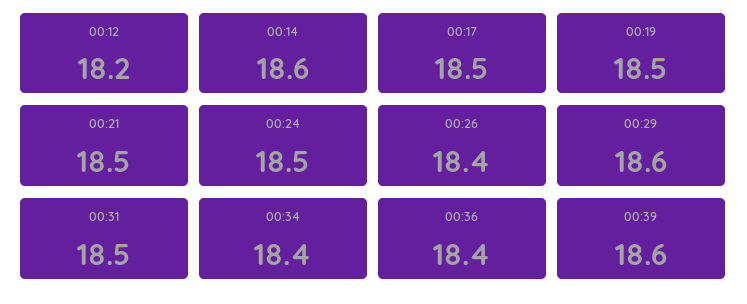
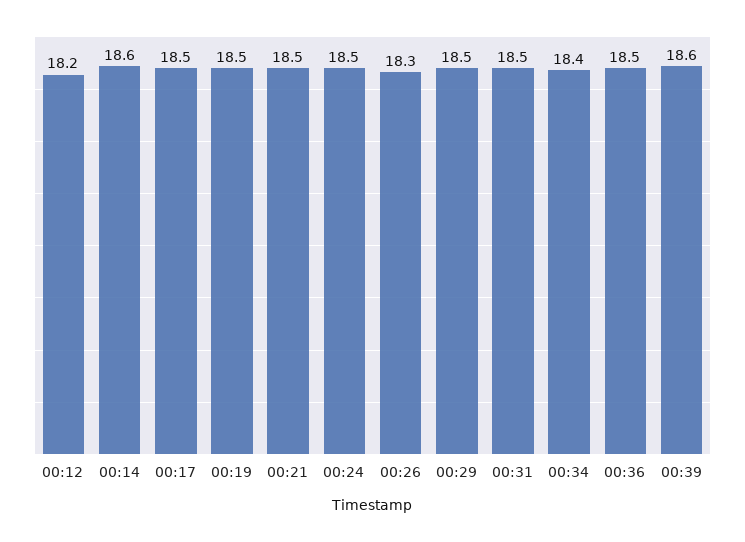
  {
    "00:12": 18.2,
    "00:14": 18.6,
    "00:17": 18.5,
    "00:19": 18.5,
    "00:21": 18.5,
    "00:24": 18.5,
-   "00:26": 18.4,
+   "00:26": 18.3,
-   "00:29": 18.6,
+   "00:29": 18.5,
    "00:31": 18.5,
    "00:34": 18.4,
-   "00:36": 18.4,
+   "00:36": 18.5,
    "00:39": 18.6
  }

